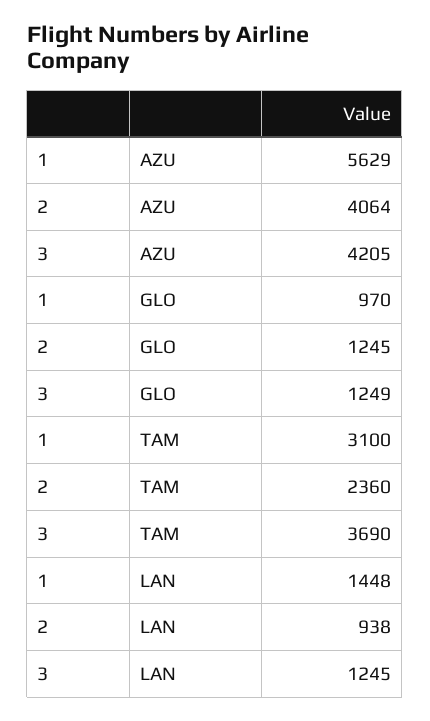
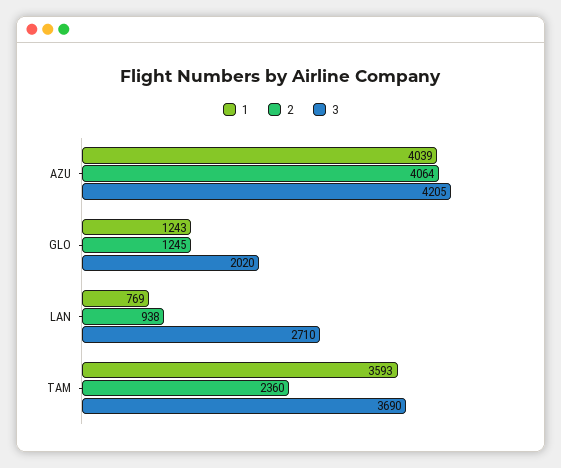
  {
    "1": {
-     "AZU": 5629,
+     "AZU": 4039,
-     "GLO": 970,
+     "GLO": 1243,
-     "TAM": 3100,
+     "TAM": 3593,
-     "LAN": 1448
+     "LAN": 769
    },
    "2": {
      "AZU": 4064,
      "GLO": 1245,
      "TAM": 2360,
      "LAN": 938
    },
    "3": {
      "AZU": 4205,
-     "GLO": 1249,
+     "GLO": 2020,
      "TAM": 3690,
-     "LAN": 1245
+     "LAN": 2710
    }
  }

